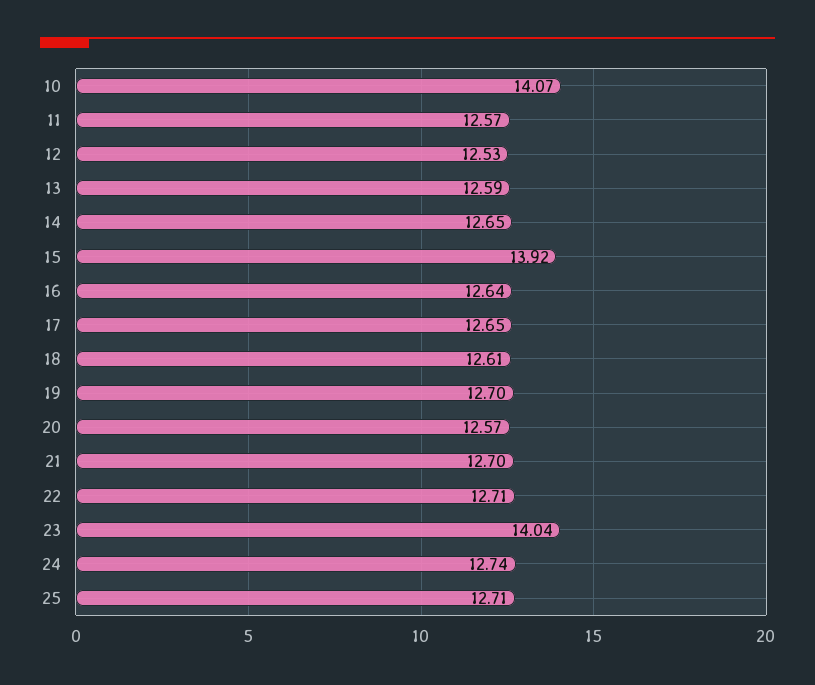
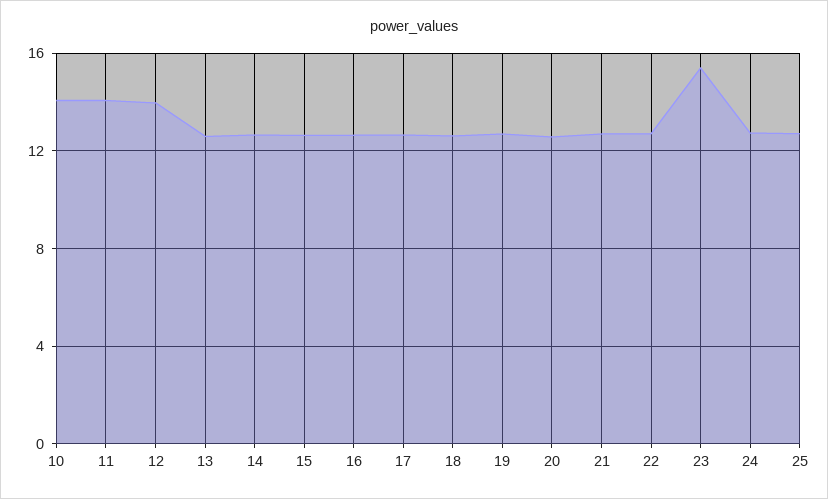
  {
    "10": 14.07,
-   "11": 12.57,
+   "11": 14,
-   "12": 12.53,
+   "12": 14,
    "13": 12.59,
    "14": 12.65,
-   "15": 13.92,
+   "15": 12.5,
    "16": 12.64,
    "17": 12.65,
    "18": 12.61,
    "19": 12.7,
    "20": 12.57,
    "21": 12.7,
    "22": 12.71,
-   "23": 14.04,
+   "23": 15.5,
    "24": 12.74,
    "25": 12.71
  }

